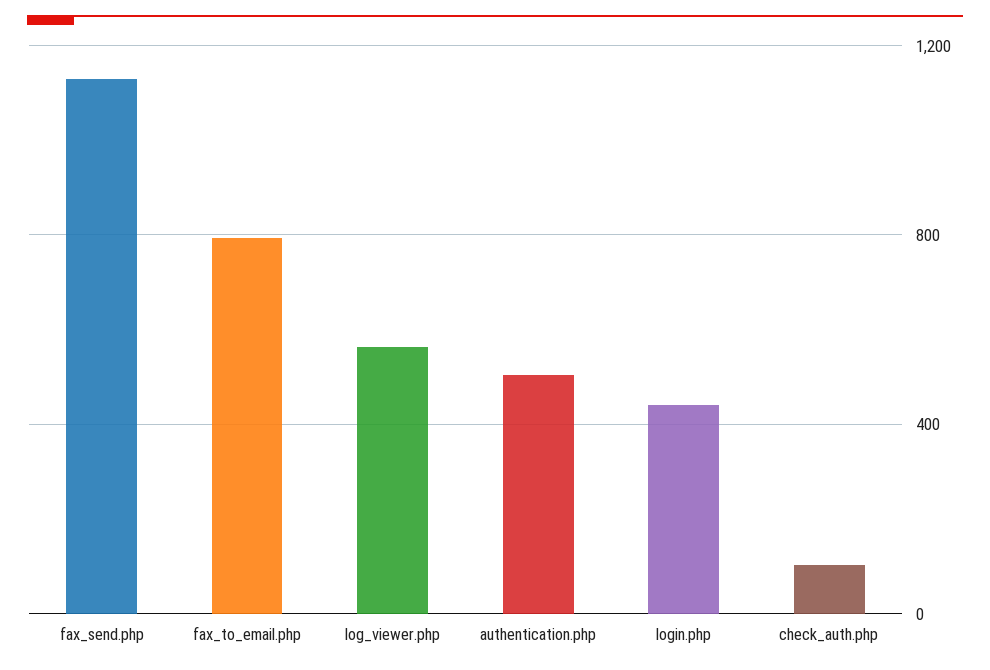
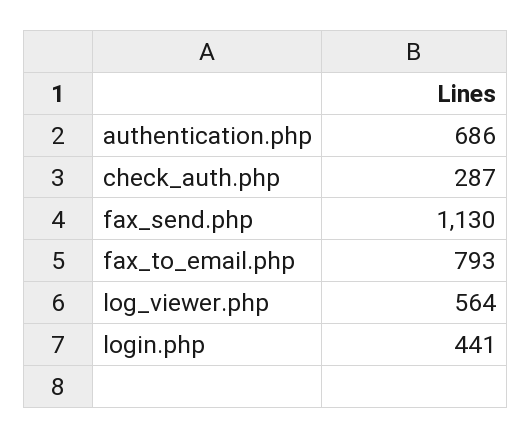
  {
    "fax_send.php": 1130,
    "fax_to_email.php": 793,
    "log_viewer.php": 564,
-   "authentication.php": 500,
+   "authentication.php": 686,
    "login.php": 441,
-   "check_auth.php": 100
+   "check_auth.php": 287
  }

